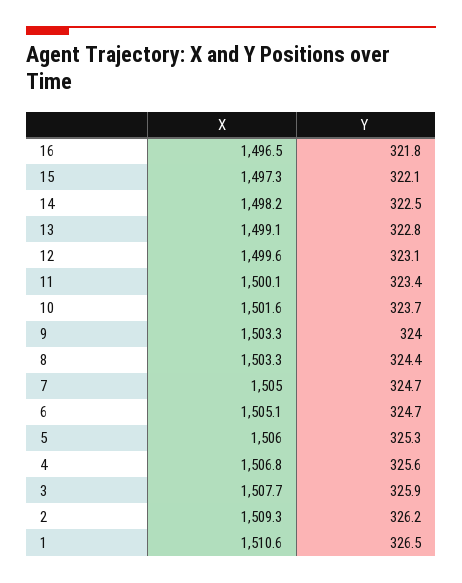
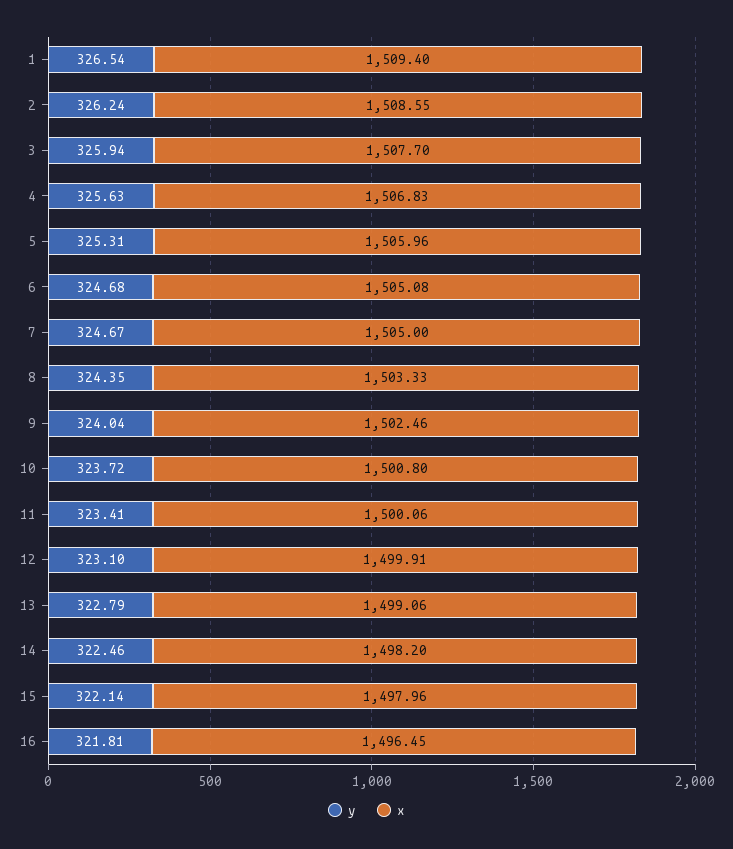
  {
    "X": {
      "16": 1496.45,
-     "15": 1497.3,
+     "15": 1497.96,
      "14": 1498.2,
      "13": 1499.06,
-     "12": 1499.6,
+     "12": 1499.91,
      "11": 1500.06,
-     "10": 1501.6,
+     "10": 1500.8,
-     "9": 1503.3,
+     "9": 1502.46,
      "8": 1503.33,
      "7": 1505,
      "6": 1505.08,
      "5": 1505.96,
      "4": 1506.83,
      "3": 1507.7,
-     "2": 1509.3,
+     "2": 1508.55,
-     "1": 1510.6
+     "1": 1509.4
    },
    "Y": {
      "16": 321.81,
      "15": 322.14,
      "14": 322.46,
      "13": 322.79,
      "12": 323.1,
      "11": 323.41,
      "10": 323.72,
      "9": 324.04,
      "8": 324.35,
      "7": 324.67,
      "6": 324.68,
      "5": 325.31,
      "4": 325.63,
      "3": 325.94,
      "2": 326.24,
      "1": 326.54
    }
  }

